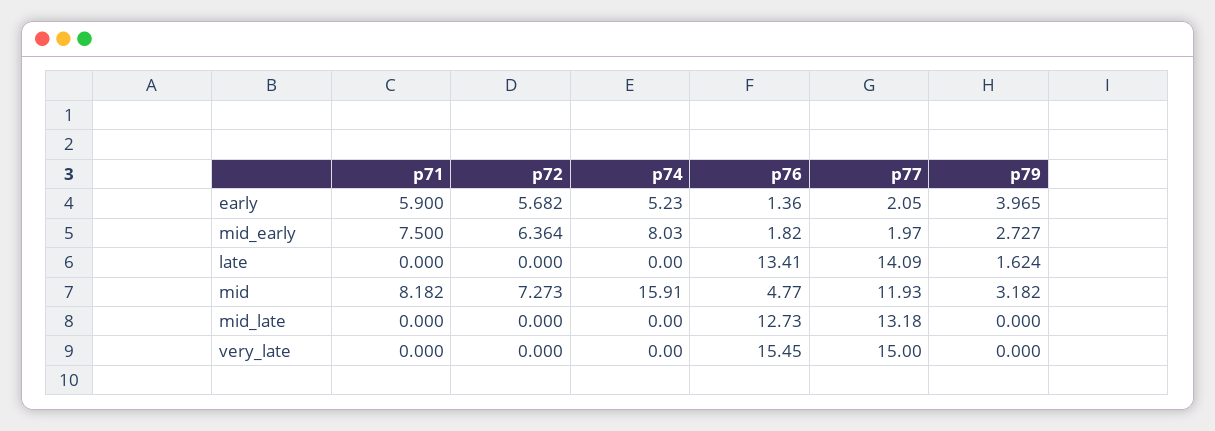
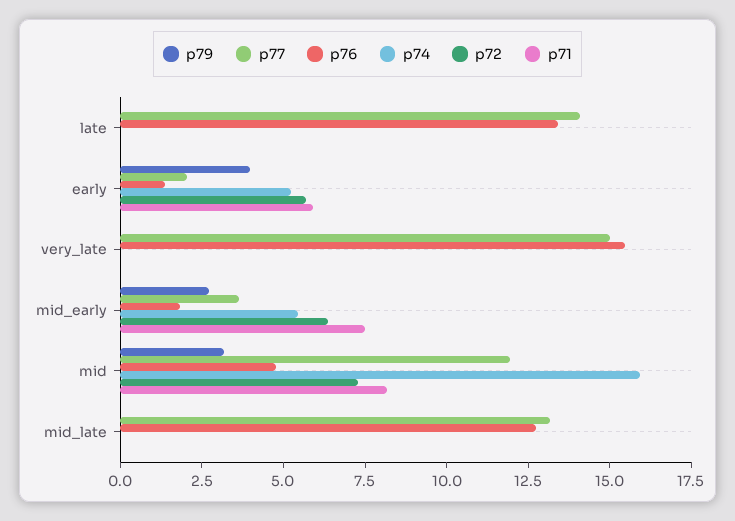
  {
    "p71": {
      "early": 5.9,
      "mid_early": 7.5,
      "late": 0,
      "mid": 8.182,
      "mid_late": 0,
      "very_late": 0
    },
    "p72": {
      "early": 5.682,
      "mid_early": 6.364,
      "late": 0,
      "mid": 7.273,
      "mid_late": 0,
      "very_late": 0
    },
    "p74": {
      "early": 5.23,
-     "mid_early": 8.03,
+     "mid_early": 5.5,
      "late": 0,
      "mid": 15.91,
      "mid_late": 0,
      "very_late": 0
    },
    "p76": {
      "early": 1.36,
      "mid_early": 1.82,
      "late": 13.41,
      "mid": 4.77,
      "mid_late": 12.73,
      "very_late": 15.45
    },
    "p77": {
      "early": 2.05,
-     "mid_early": 1.97,
+     "mid_early": 3.5,
      "late": 14.09,
      "mid": 11.93,
      "mid_late": 13.18,
      "very_late": 15
    },
    "p79": {
      "early": 3.965,
      "mid_early": 2.727,
-     "late": 1.624,
+     "late": 0,
      "mid": 3.182,
      "mid_late": 0,
      "very_late": 0
    }
  }

